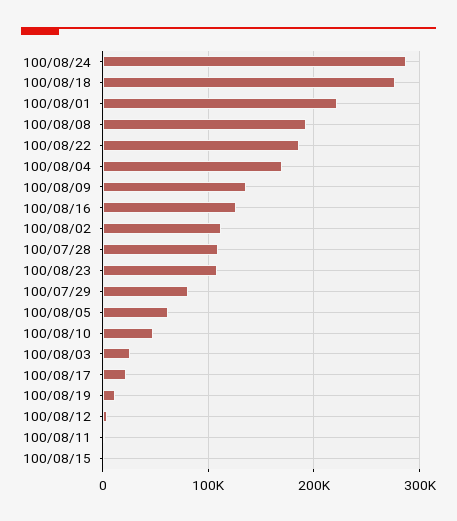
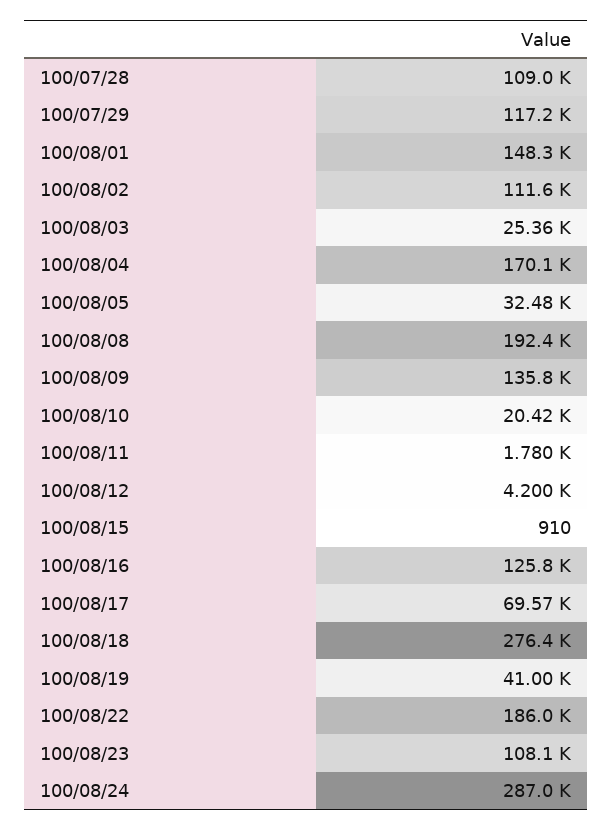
  {
    "100/08/24": 287000,
    "100/08/18": 276400,
-   "100/08/01": 220000,
+   "100/08/01": 148300,
    "100/08/08": 192400,
    "100/08/22": 186000,
    "100/08/04": 170100,
    "100/08/09": 135800,
    "100/08/16": 125800,
    "100/08/02": 111600,
    "100/07/28": 109000,
    "100/08/23": 108100,
-   "100/07/29": 80000,
+   "100/07/29": 117200,
-   "100/08/05": 60000,
+   "100/08/05": 32480,
-   "100/08/10": 50000,
+   "100/08/10": 20420,
    "100/08/03": 25360,
-   "100/08/17": 20000,
+   "100/08/17": 69570,
-   "100/08/19": 10000,
+   "100/08/19": 41000,
    "100/08/12": 4200,
    "100/08/11": 1780,
    "100/08/15": 910
  }

